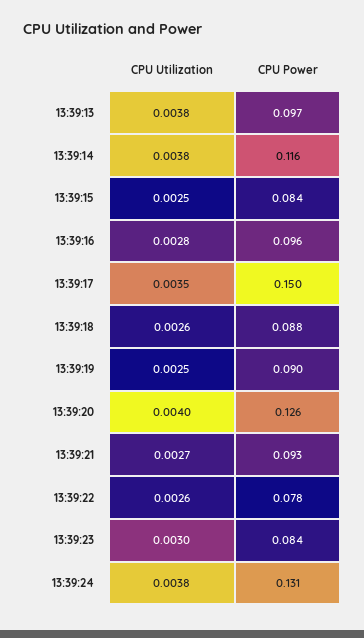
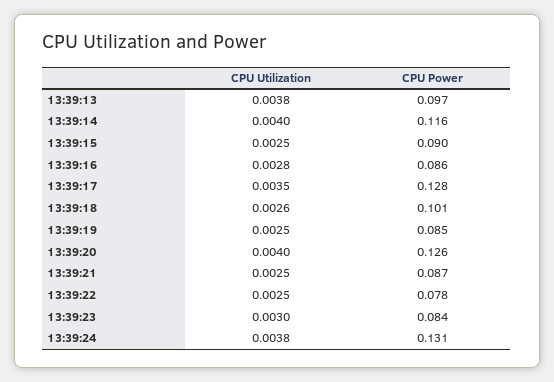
  {
    "CPU Utilization": {
      "13:39:13": 0.0038,
-     "13:39:14": 0.0038,
+     "13:39:14": 0.004,
      "13:39:15": 0.0025,
      "13:39:16": 0.0028,
      "13:39:17": 0.0035,
      "13:39:18": 0.0026,
      "13:39:19": 0.0025,
      "13:39:20": 0.004,
-     "13:39:21": 0.0027,
+     "13:39:21": 0.0025,
-     "13:39:22": 0.0026,
+     "13:39:22": 0.0025,
      "13:39:23": 0.003,
      "13:39:24": 0.0038
    },
    "CPU Power": {
      "13:39:13": 0.097,
      "13:39:14": 0.116,
-     "13:39:15": 0.084,
+     "13:39:15": 0.09,
-     "13:39:16": 0.096,
+     "13:39:16": 0.086,
-     "13:39:17": 0.15,
+     "13:39:17": 0.128,
-     "13:39:18": 0.088,
+     "13:39:18": 0.101,
-     "13:39:19": 0.09,
+     "13:39:19": 0.085,
      "13:39:20": 0.126,
-     "13:39:21": 0.093,
+     "13:39:21": 0.087,
      "13:39:22": 0.078,
      "13:39:23": 0.084,
      "13:39:24": 0.131
    }
  }

